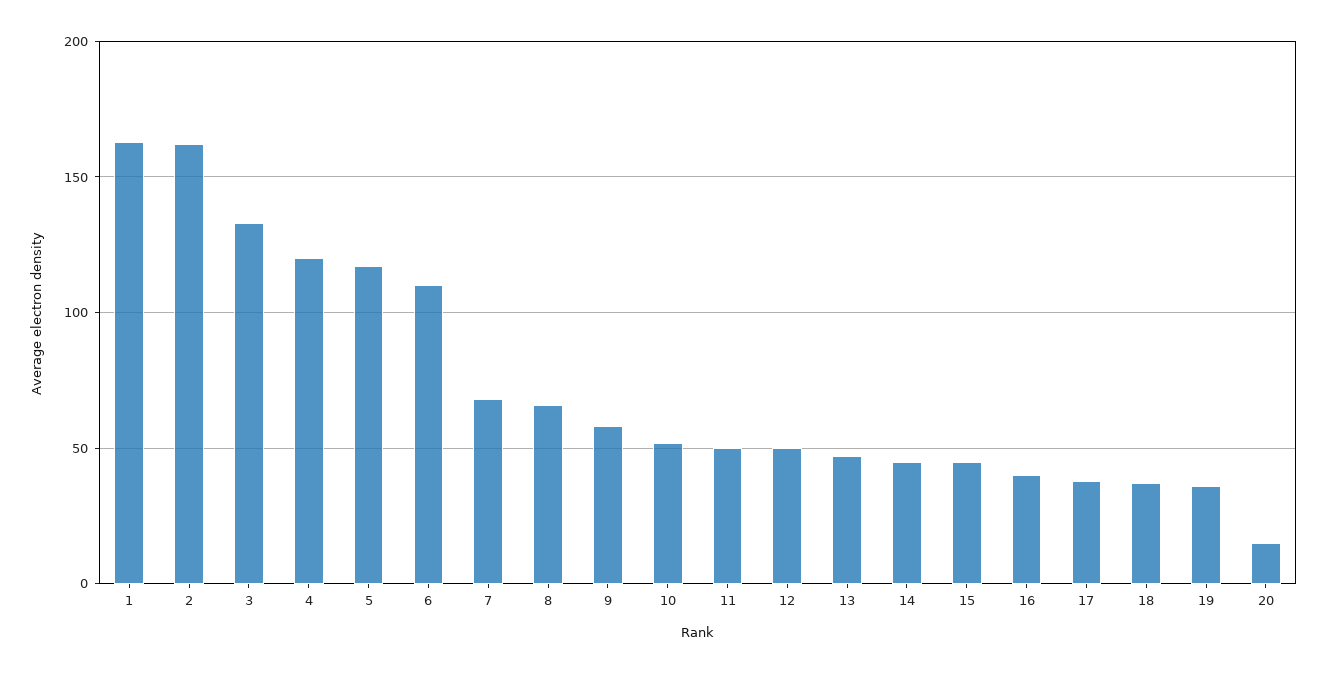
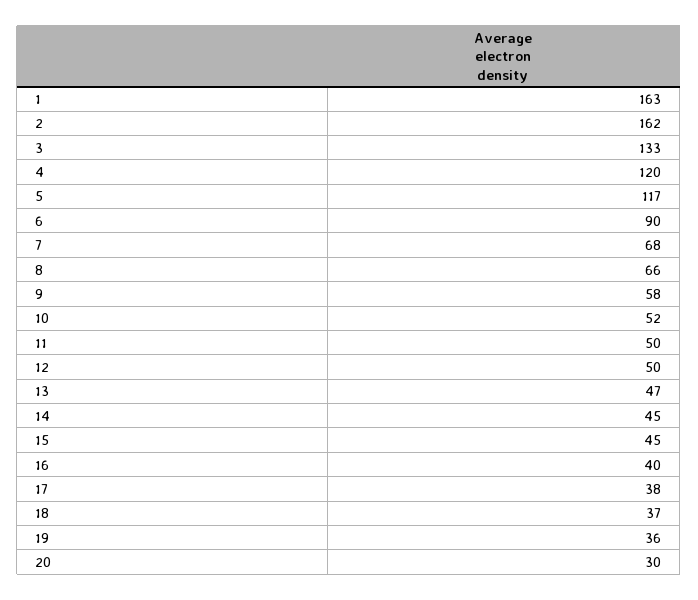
  {
    "1": 163,
    "2": 162,
    "3": 133,
    "4": 120,
    "5": 117,
-   "6": 110,
+   "6": 90,
    "7": 68,
    "8": 66,
    "9": 58,
    "10": 52,
    "11": 50,
    "12": 50,
    "13": 47,
    "14": 45,
    "15": 45,
    "16": 40,
    "17": 38,
    "18": 37,
    "19": 36,
-   "20": 15
+   "20": 30
  }

